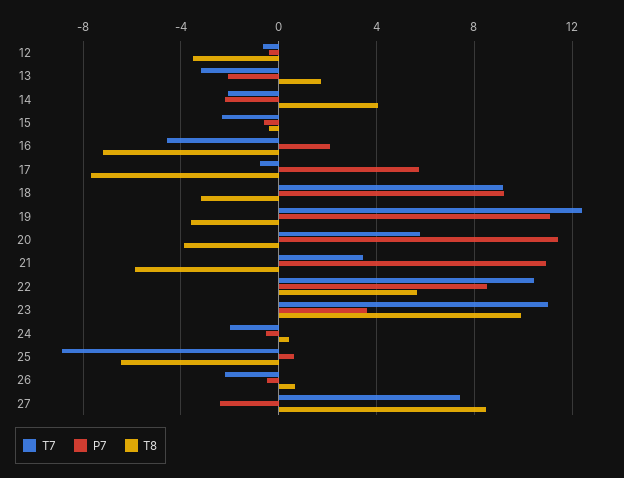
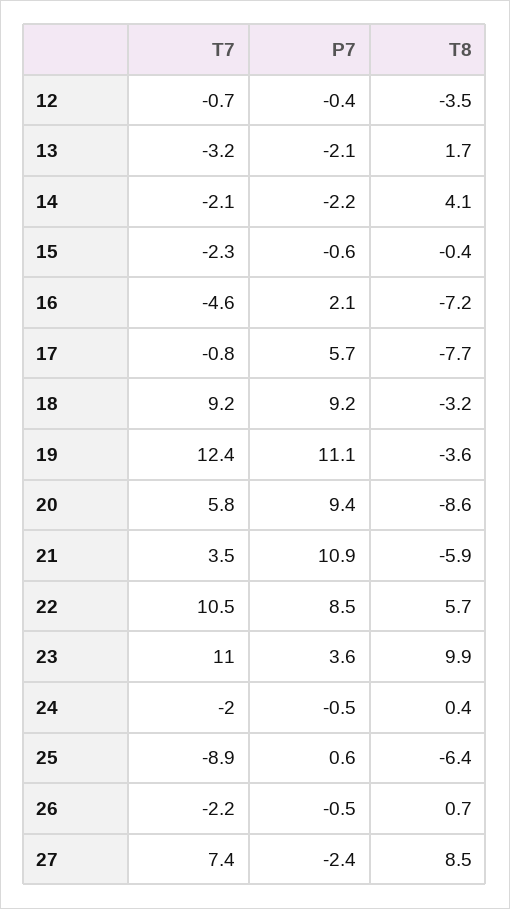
  {
    "T7": {
      "12": -0.7,
      "13": -3.2,
      "14": -2.1,
      "15": -2.3,
      "16": -4.6,
      "17": -0.8,
      "18": 9.2,
      "19": 12.4,
      "20": 5.8,
      "21": 3.5,
      "22": 10.5,
      "23": 11,
      "24": -2,
      "25": -8.9,
      "26": -2.2,
      "27": 7.4
    },
    "P7": {
      "12": -0.4,
      "13": -2.1,
      "14": -2.2,
      "15": -0.6,
      "16": 2.1,
      "17": 5.7,
      "18": 9.2,
      "19": 11.1,
-     "20": 11.5,
+     "20": 9.4,
      "21": 10.9,
      "22": 8.5,
      "23": 3.6,
      "24": -0.5,
      "25": 0.6,
      "26": -0.5,
      "27": -2.4
    },
    "T8": {
      "12": -3.5,
      "13": 1.7,
      "14": 4.1,
      "15": -0.4,
      "16": -7.2,
      "17": -7.7,
      "18": -3.2,
      "19": -3.6,
-     "20": -4,
+     "20": -8.6,
      "21": -5.9,
      "22": 5.7,
      "23": 9.9,
      "24": 0.4,
      "25": -6.4,
      "26": 0.7,
      "27": 8.5
    }
  }

